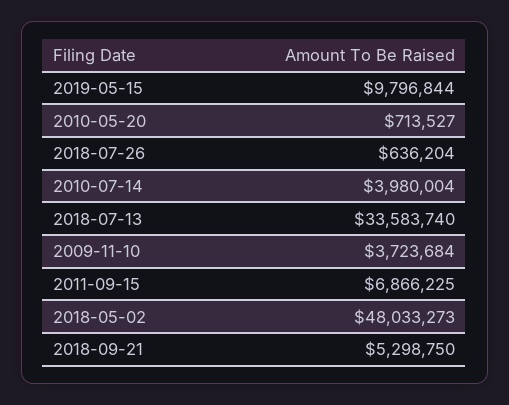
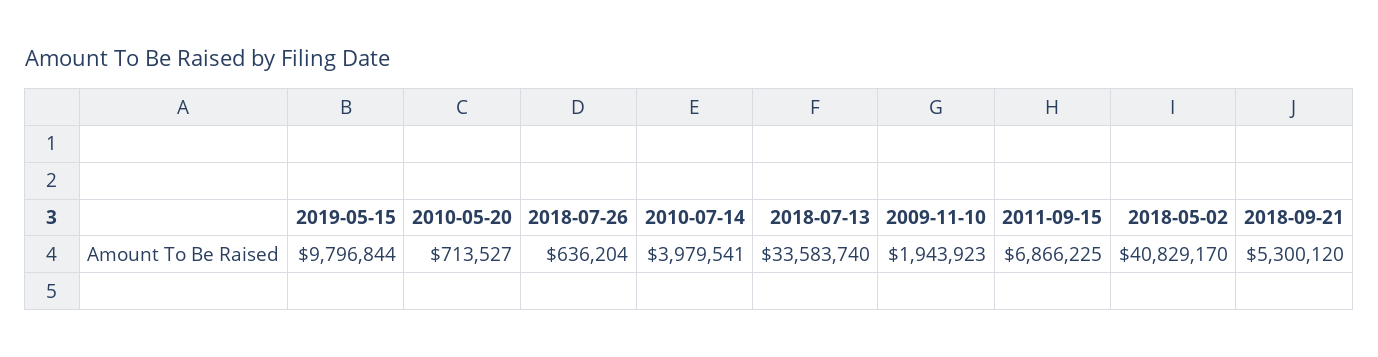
  {
    "2019-05-15": 9796844,
    "2010-05-20": 713527,
    "2018-07-26": 636204,
-   "2010-07-14": 3980004,
+   "2010-07-14": 3979541,
    "2018-07-13": 33583740,
-   "2009-11-10": 3723684,
+   "2009-11-10": 1943923,
    "2011-09-15": 6866225,
-   "2018-05-02": 48033273,
+   "2018-05-02": 40829170,
-   "2018-09-21": 5298750
+   "2018-09-21": 5300120
  }

